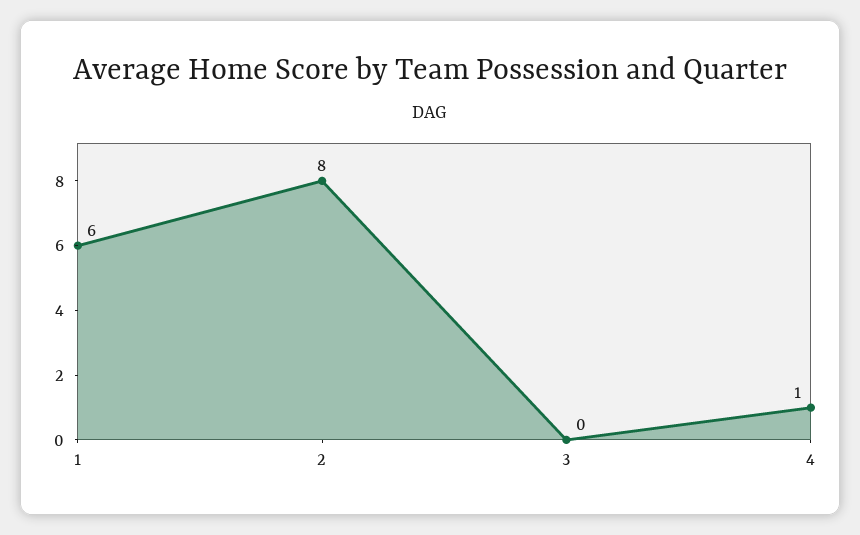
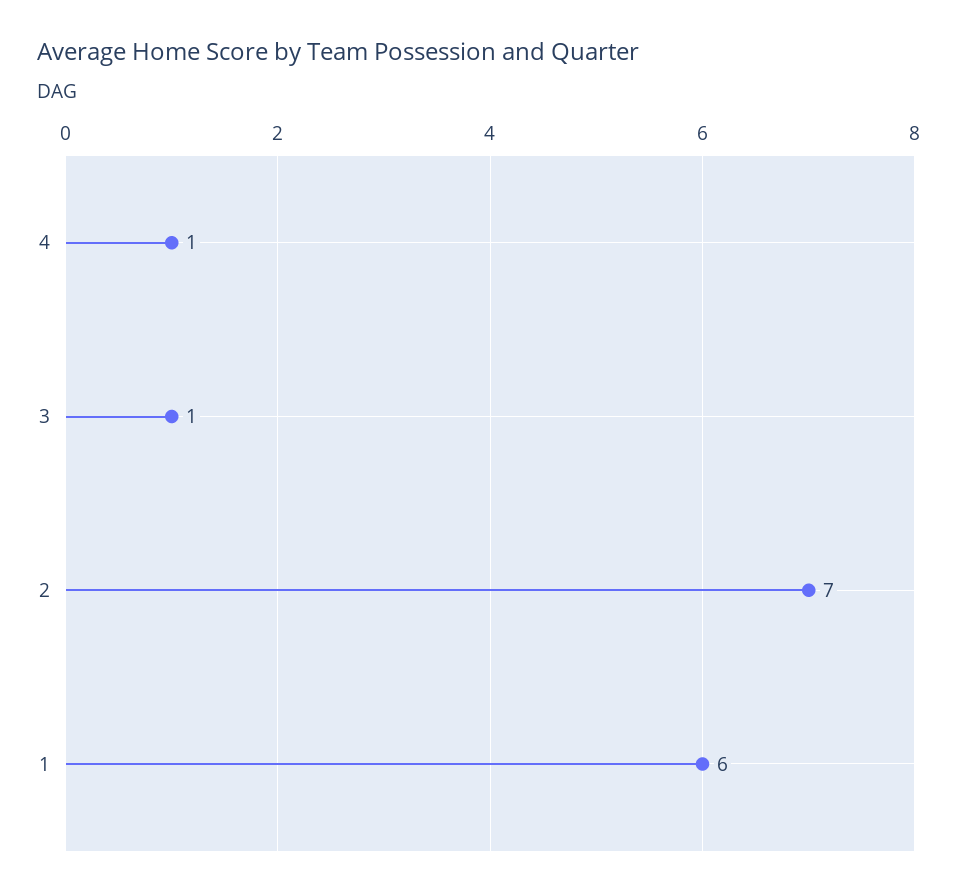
  {
    "1": 6,
-   "2": 8,
+   "2": 7,
-   "3": 0,
+   "3": 1,
    "4": 1
  }

